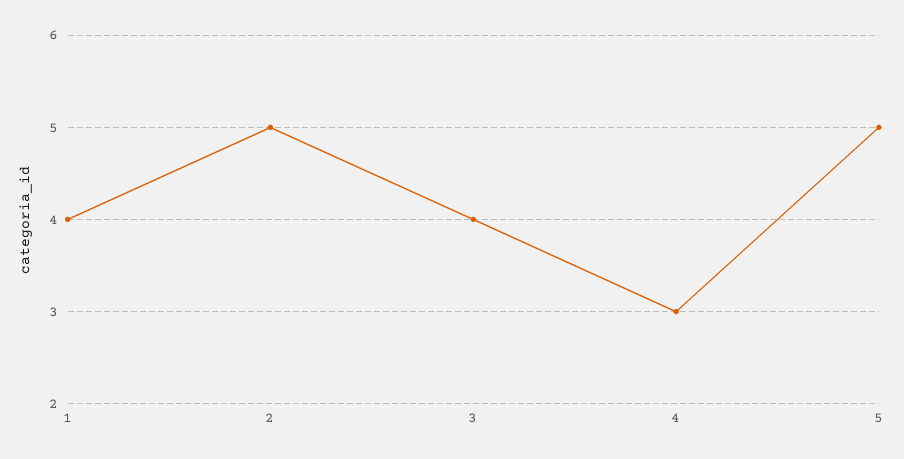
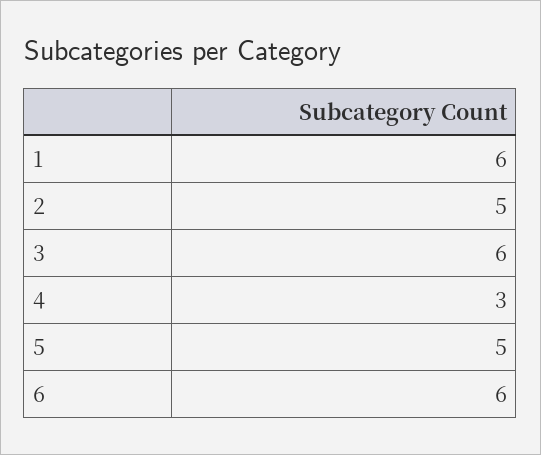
  {
-   "1": 4,
+   "1": 6,
    "2": 5,
-   "3": 4,
+   "3": 6,
    "4": 3,
-   "5": 5
+   "5": 5,
+   "6": 6
  }

